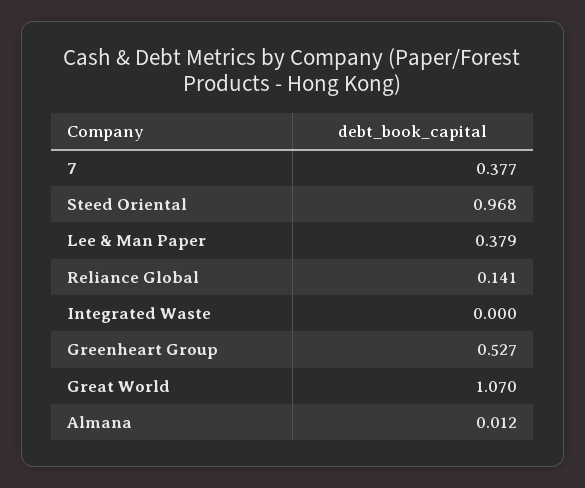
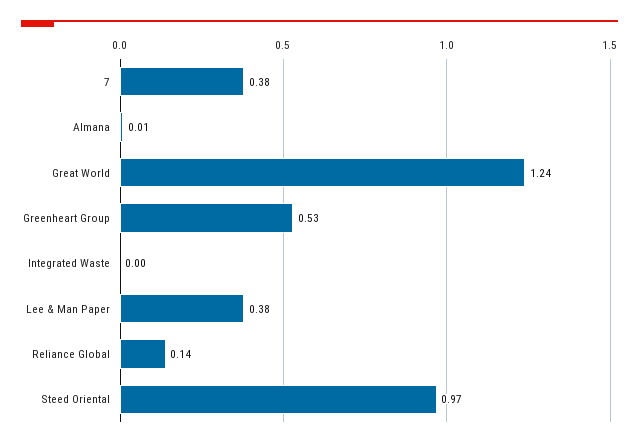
  {
    "7": 0.377,
    "Steed Oriental": 0.968,
    "Lee & Man Paper": 0.379,
    "Reliance Global": 0.141,
    "Integrated Waste": 0,
    "Greenheart Group": 0.527,
-   "Great World": 1.07,
+   "Great World": 1.24,
    "Almana": 0.012
  }

